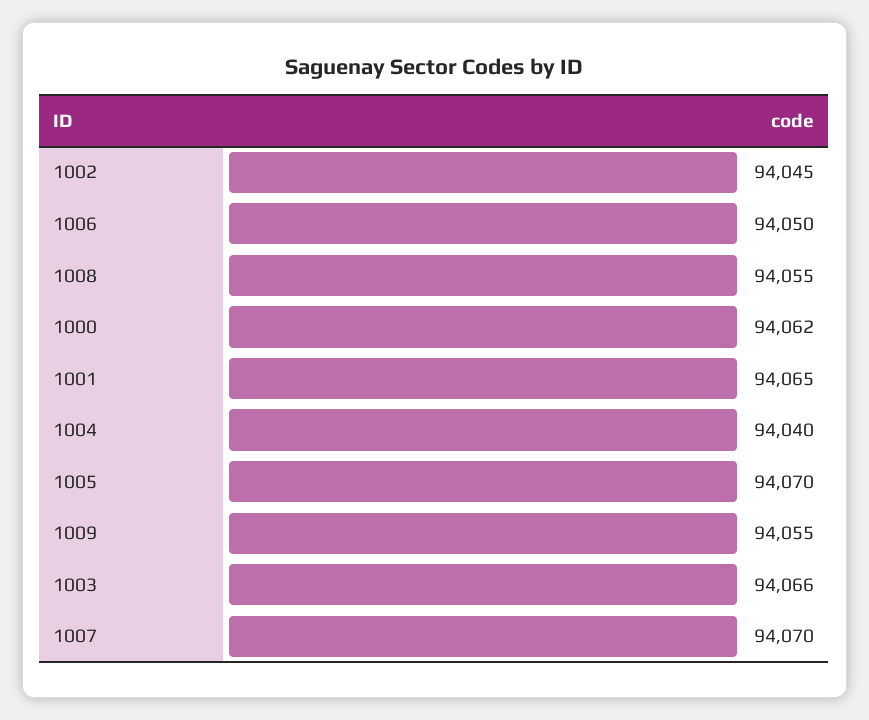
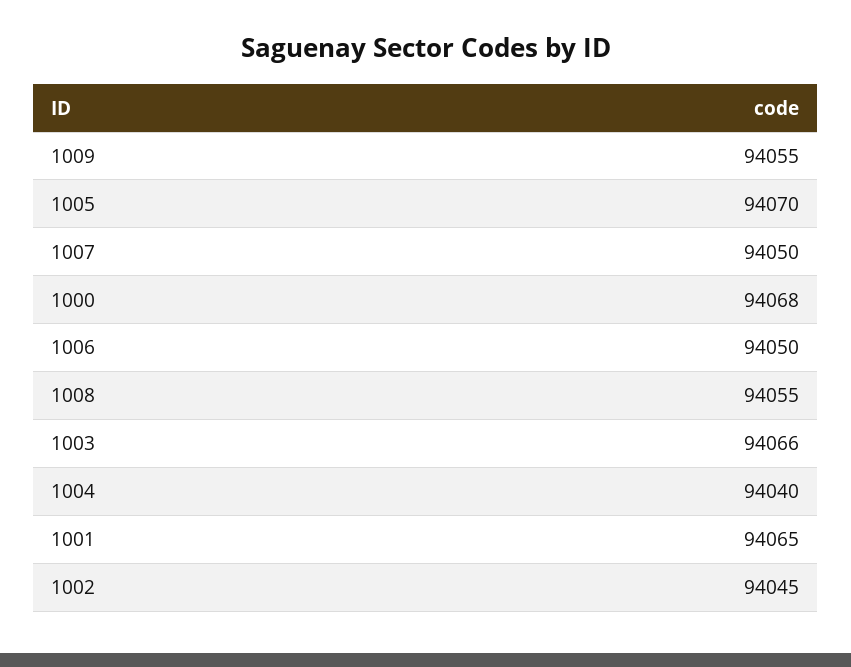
  {
    "1002": 94045,
    "1006": 94050,
    "1008": 94055,
-   "1000": 94062,
+   "1000": 94068,
    "1001": 94065,
    "1004": 94040,
    "1005": 94070,
    "1009": 94055,
    "1003": 94066,
-   "1007": 94070
+   "1007": 94050
  }

